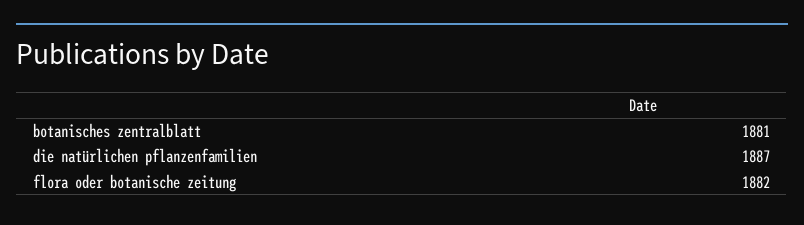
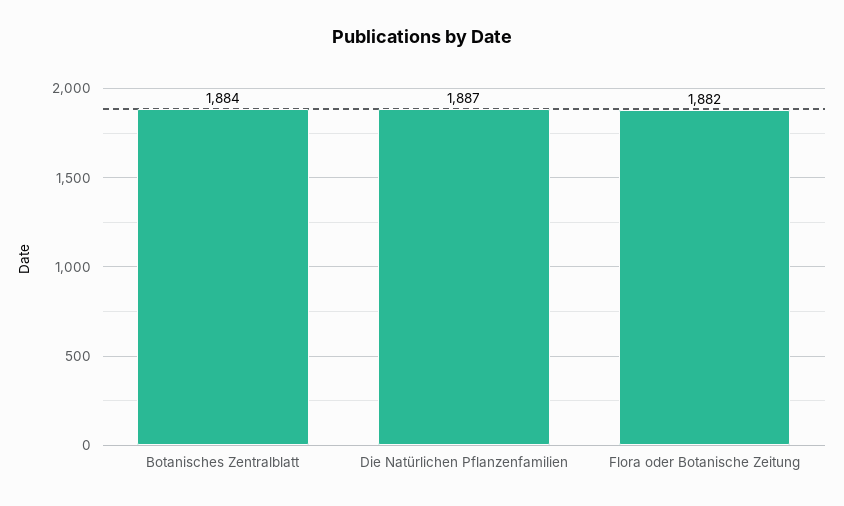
  {
-   "botanisches zentralblatt": 1881,
+   "botanisches zentralblatt": 1884,
    "die natürlichen pflanzenfamilien": 1887,
    "flora oder botanische zeitung": 1882
  }

